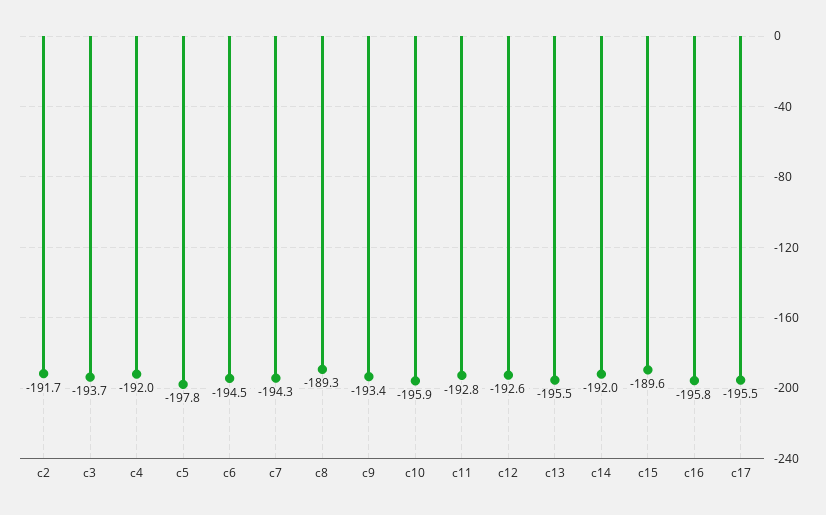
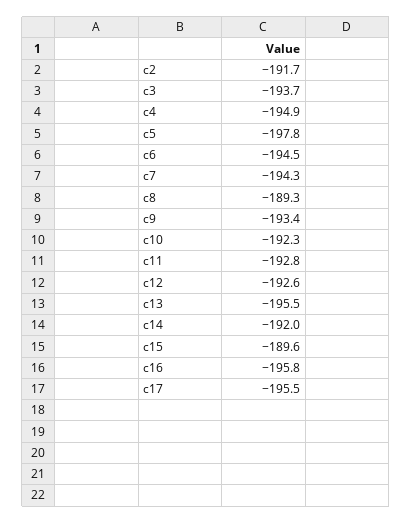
  {
    "c2": -191.7,
    "c3": -193.7,
-   "c4": -192,
+   "c4": -194.9,
    "c5": -197.8,
    "c6": -194.5,
    "c7": -194.3,
    "c8": -189.3,
    "c9": -193.4,
-   "c10": -195.9,
+   "c10": -192.3,
    "c11": -192.8,
    "c12": -192.6,
    "c13": -195.5,
    "c14": -192,
    "c15": -189.6,
    "c16": -195.8,
    "c17": -195.5
  }

